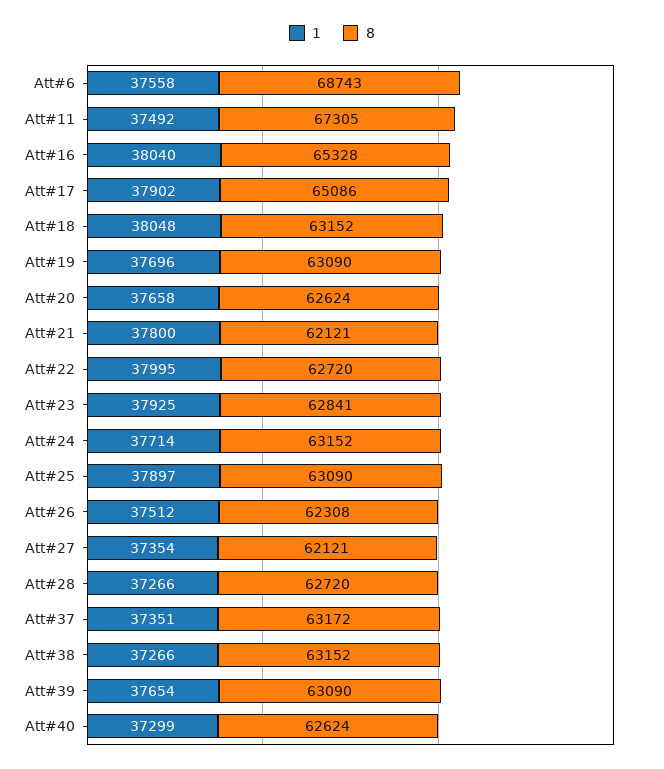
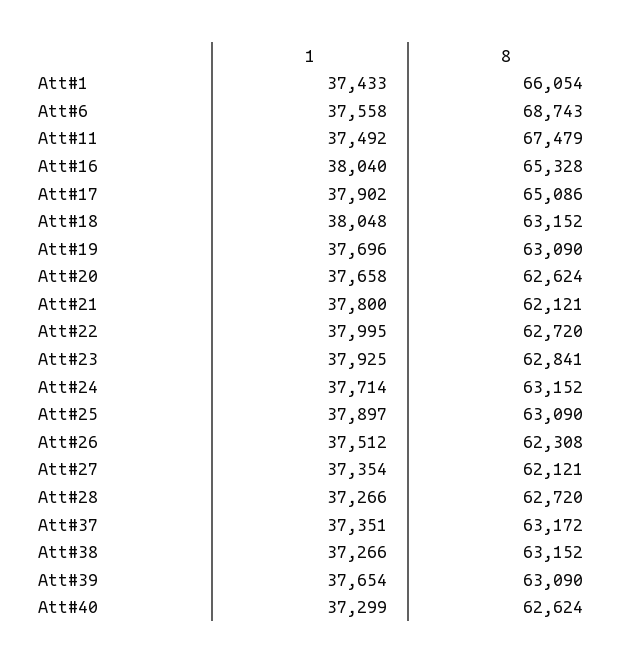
  {
    "1": {
      "Att#6": 37558,
      "Att#11": 37492,
      "Att#16": 38040,
      "Att#17": 37902,
      "Att#18": 38048,
      "Att#19": 37696,
      "Att#20": 37658,
      "Att#21": 37800,
      "Att#22": 37995,
      "Att#23": 37925,
      "Att#24": 37714,
      "Att#25": 37897,
      "Att#26": 37512,
      "Att#27": 37354,
      "Att#28": 37266,
      "Att#37": 37351,
      "Att#38": 37266,
      "Att#39": 37654,
-     "Att#40": 37299
+     "Att#40": 37299,
+     "Att#1": 37433
    },
    "8": {
      "Att#6": 68743,
-     "Att#11": 67305,
+     "Att#11": 67479,
      "Att#16": 65328,
      "Att#17": 65086,
      "Att#18": 63152,
      "Att#19": 63090,
      "Att#20": 62624,
      "Att#21": 62121,
      "Att#22": 62720,
      "Att#23": 62841,
      "Att#24": 63152,
      "Att#25": 63090,
      "Att#26": 62308,
      "Att#27": 62121,
      "Att#28": 62720,
      "Att#37": 63172,
      "Att#38": 63152,
      "Att#39": 63090,
-     "Att#40": 62624
+     "Att#40": 62624,
+     "Att#1": 66054
    }
  }

